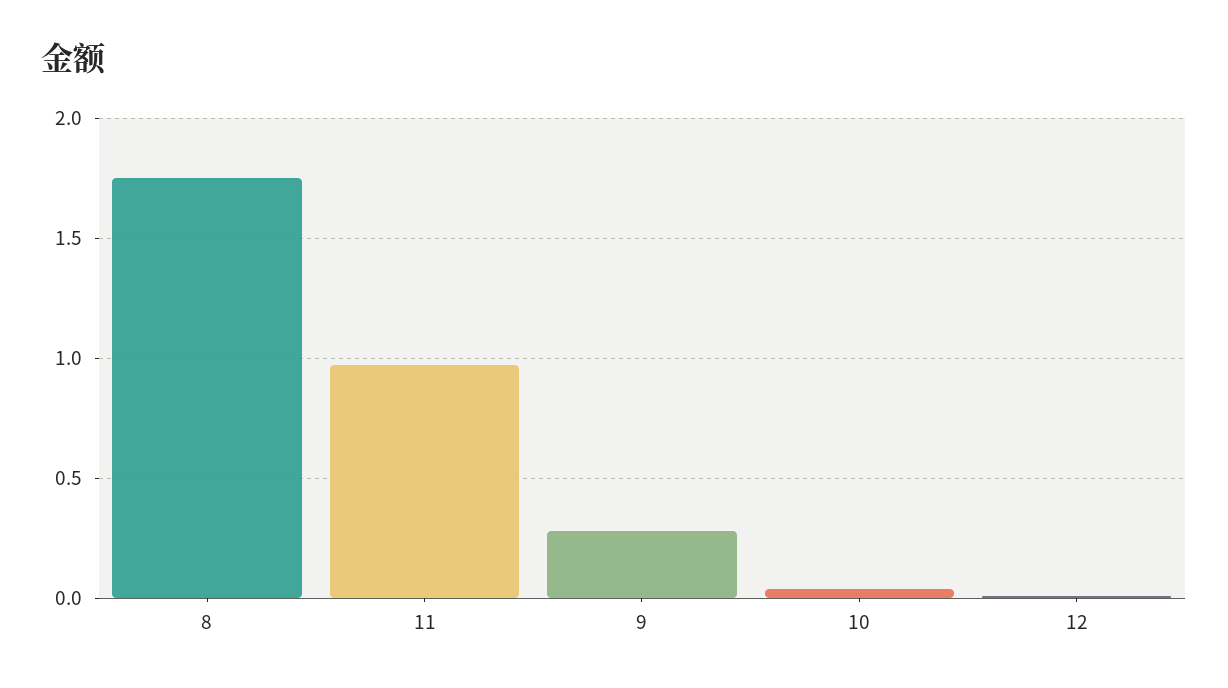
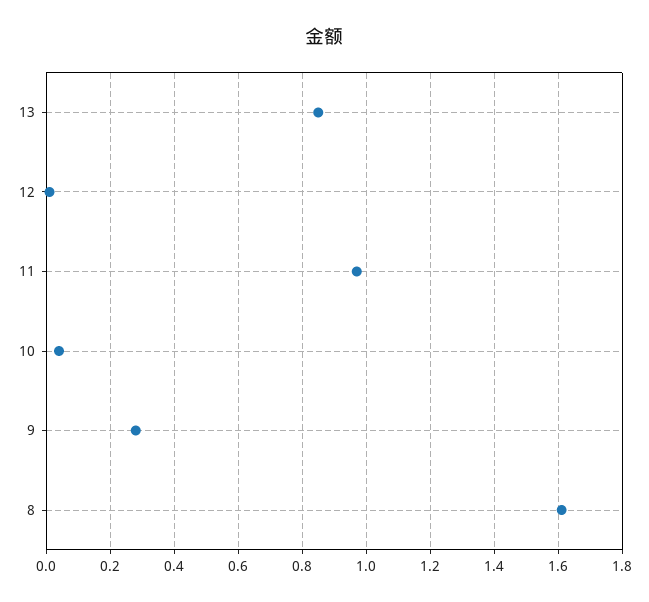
  {
-   "8": 1.75,
+   "8": 1.6,
    "11": 0.95,
    "9": 0.3,
    "10": 0.05,
-   "12": 0
+   "12": 0,
+   "13": 0.85
  }

